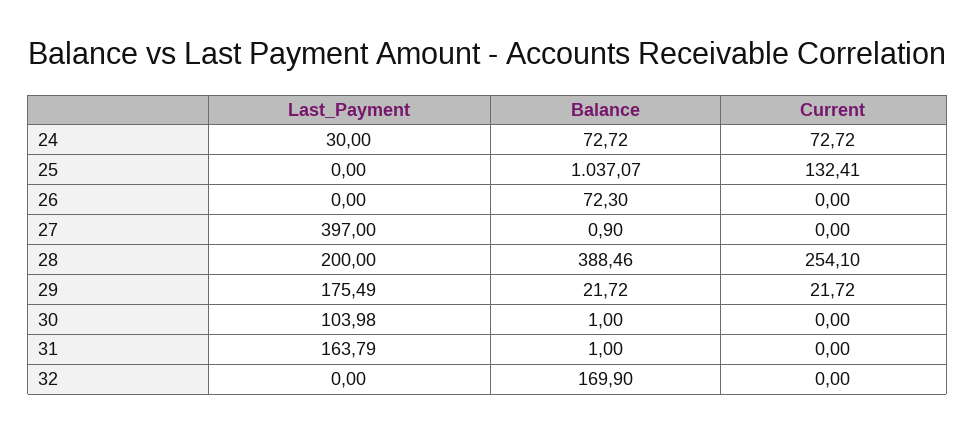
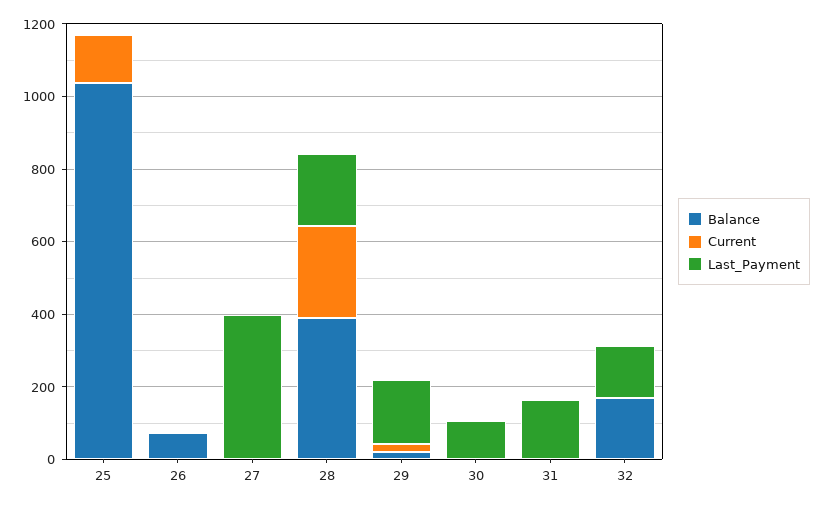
  {
    "Last_Payment": {
-     "24": 30,
      "25": 0,
      "26": 0,
      "27": 397,
      "28": 200,
      "29": 175.49,
      "30": 103.98,
      "31": 163.79,
-     "32": 0
+     "32": 150
    },
    "Balance": {
-     "24": 72.72,
      "25": 1037.07,
      "26": 72.3,
      "27": 0.9,
      "28": 388.46,
      "29": 21.72,
      "30": 1,
      "31": 1,
      "32": 169.9
    },
    "Current": {
-     "24": 72.72,
      "25": 132.41,
      "26": 0,
      "27": 0,
      "28": 254.1,
      "29": 21.72,
      "30": 0,
      "31": 0,
      "32": 0
    }
  }

